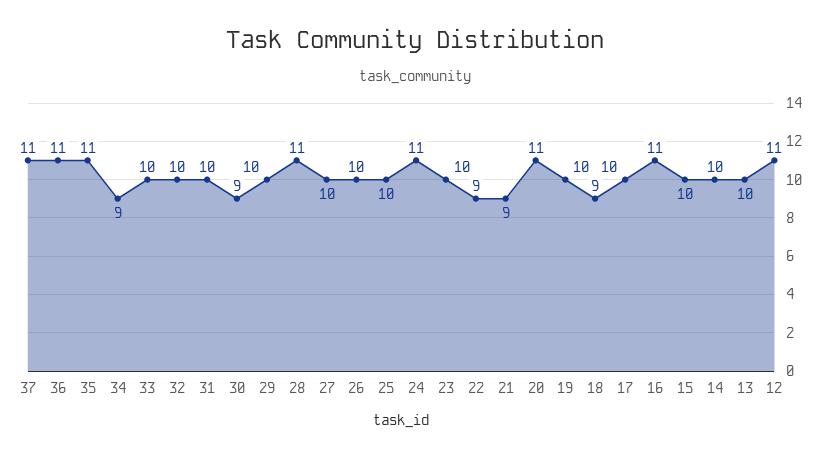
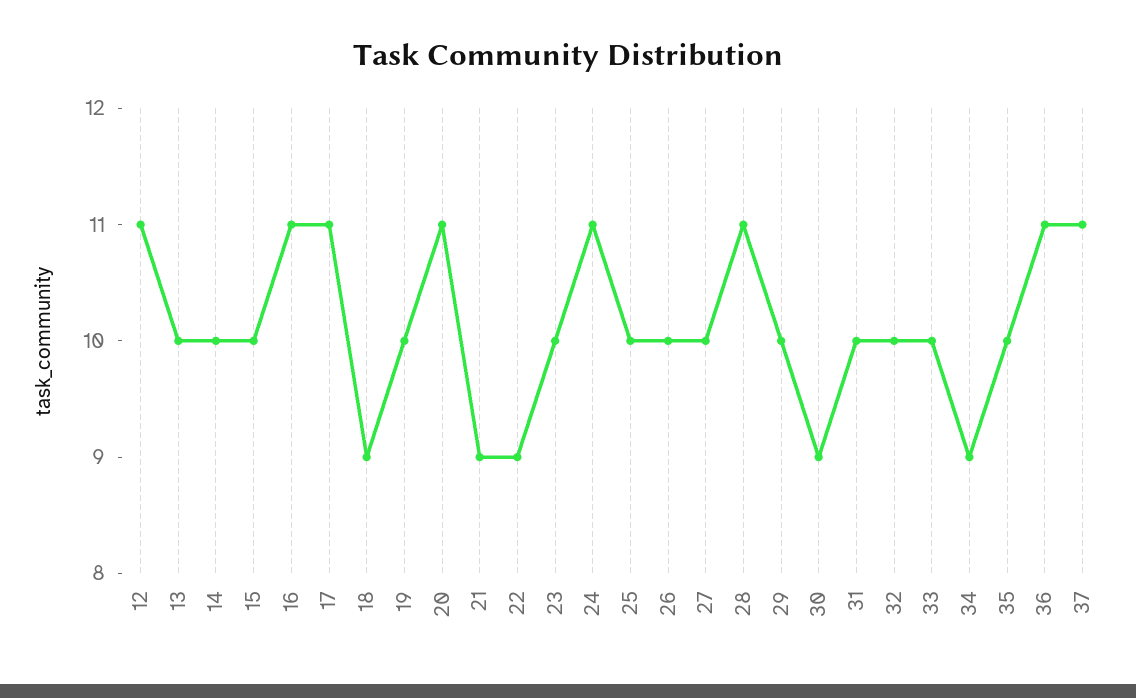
  {
    "37": 11,
    "36": 11,
-   "35": 11,
+   "35": 10,
    "34": 9,
    "33": 10,
    "32": 10,
    "31": 10,
    "30": 9,
    "29": 10,
    "28": 11,
    "27": 10,
    "26": 10,
    "25": 10,
    "24": 11,
    "23": 10,
    "22": 9,
    "21": 9,
    "20": 11,
    "19": 10,
    "18": 9,
-   "17": 10,
+   "17": 11,
    "16": 11,
    "15": 10,
    "14": 10,
    "13": 10,
    "12": 11
  }

